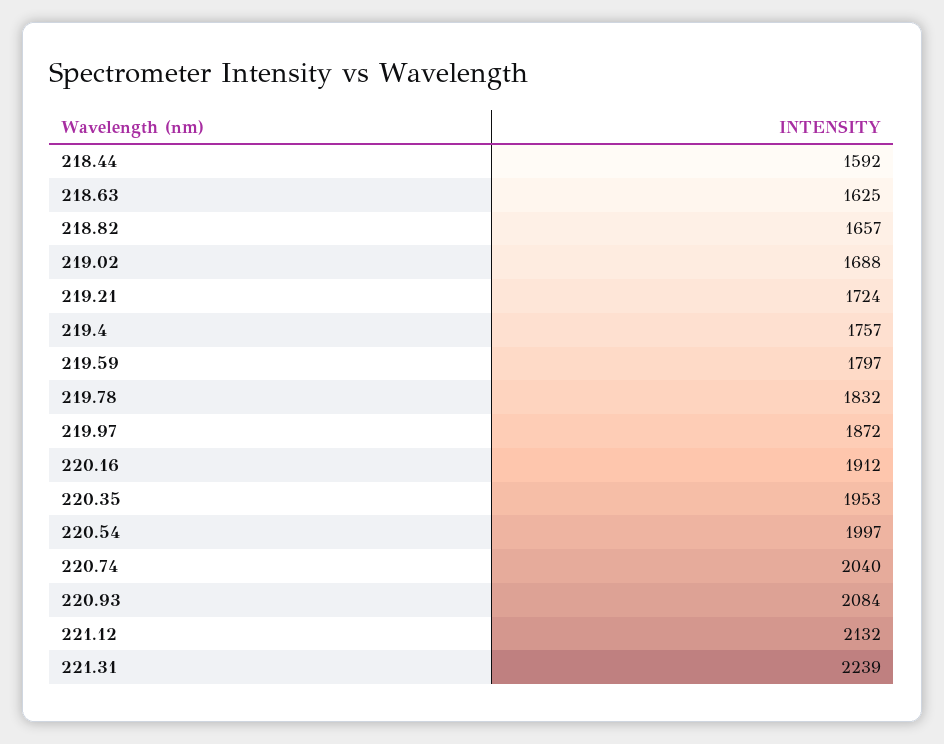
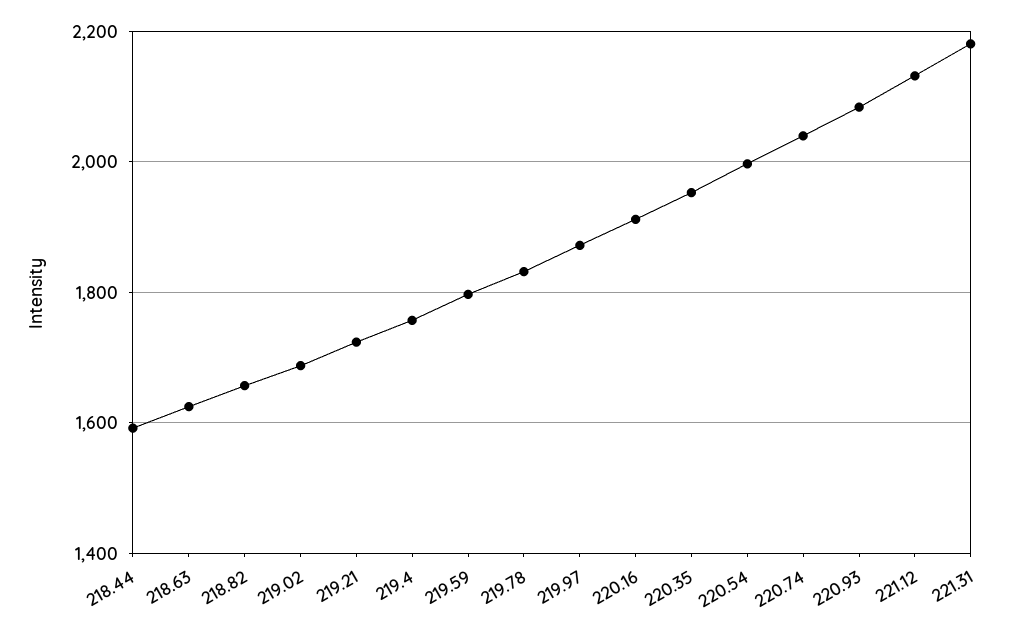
  {
    "218.44": 1592,
    "218.63": 1625,
    "218.82": 1657,
    "219.02": 1688,
    "219.21": 1724,
    "219.4": 1757,
    "219.59": 1797,
    "219.78": 1832,
    "219.97": 1872,
    "220.16": 1912,
    "220.35": 1953,
    "220.54": 1997,
    "220.74": 2040,
    "220.93": 2084,
    "221.12": 2132,
-   "221.31": 2239
+   "221.31": 2180
  }

